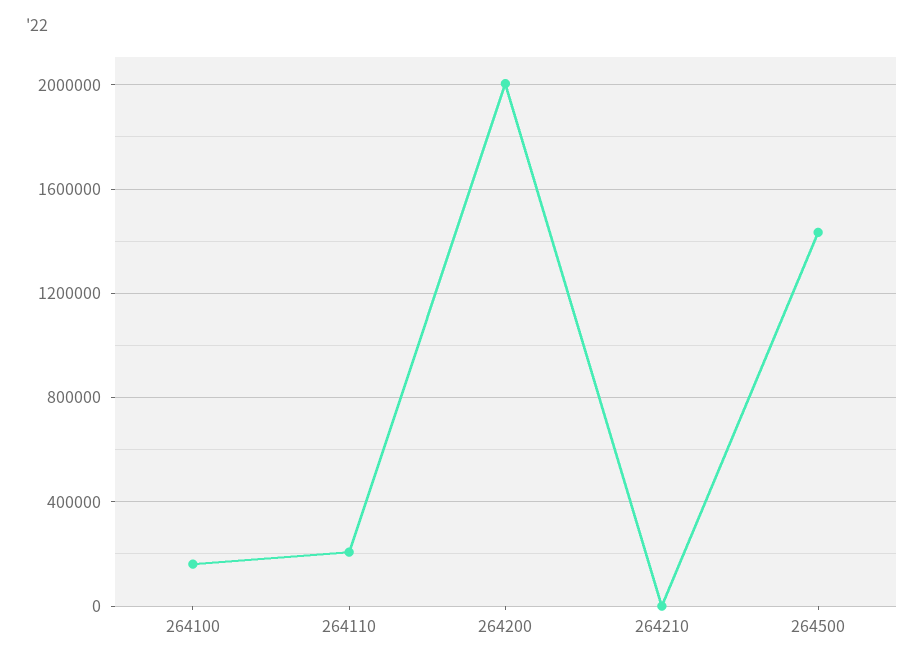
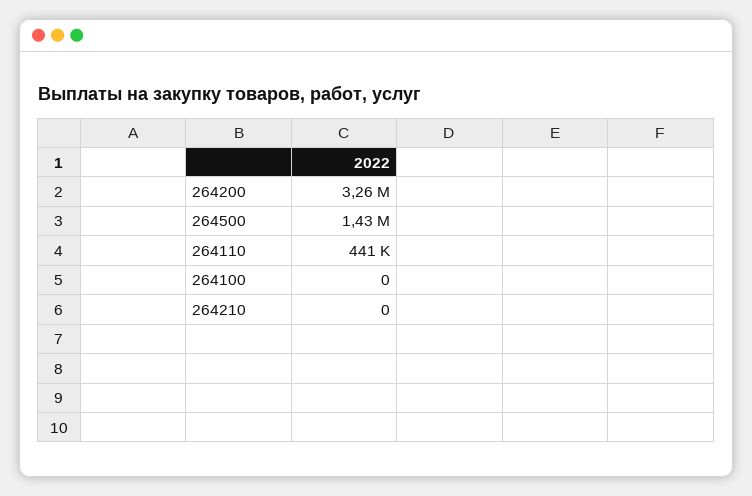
  {
-   "264100": 150000,
+   "264100": 0,
-   "264110": 200000,
+   "264110": 441000,
-   "264200": 2000000,
+   "264200": 3260000,
    "264210": 0,
    "264500": 1430000
  }

